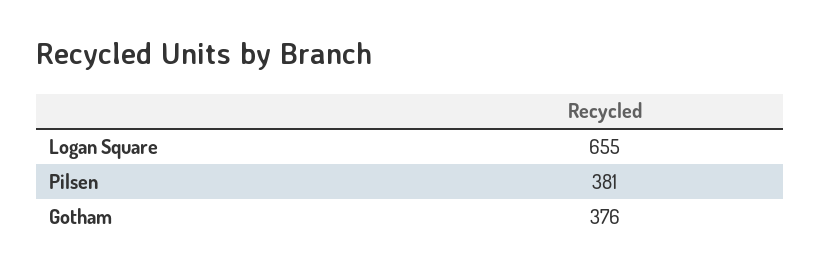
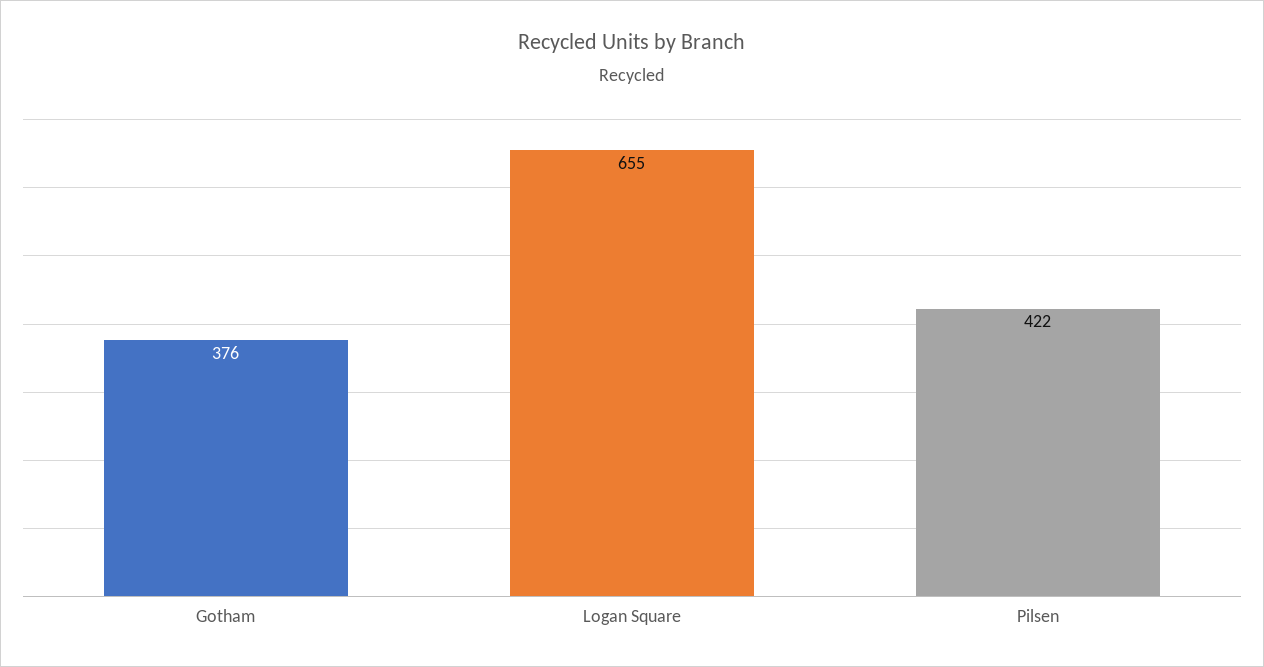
  {
    "Logan Square": 655,
-   "Pilsen": 381,
+   "Pilsen": 422,
    "Gotham": 376
  }

